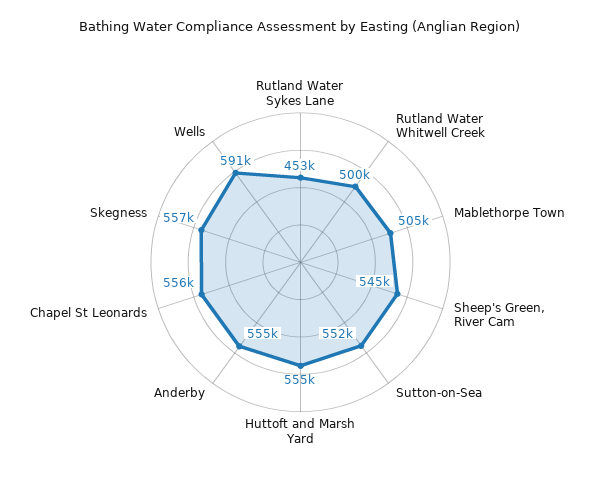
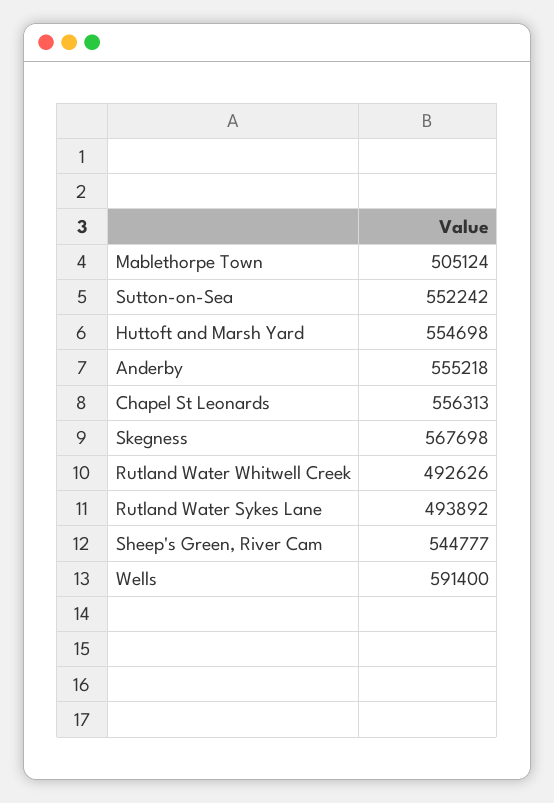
  {
-   "Rutland Water Sykes Lane": 453000,
+   "Rutland Water Sykes Lane": 493892,
-   "Rutland Water Whitwell Creek": 500000,
+   "Rutland Water Whitwell Creek": 492626,
    "Mablethorpe Town": 505124,
    "Sheep's Green, River Cam": 544777,
    "Sutton-on-Sea": 552242,
    "Huttoft and Marsh Yard": 554698,
    "Anderby": 555218,
    "Chapel St Leonards": 556313,
-   "Skegness": 557000,
+   "Skegness": 567698,
    "Wells": 591400
  }

